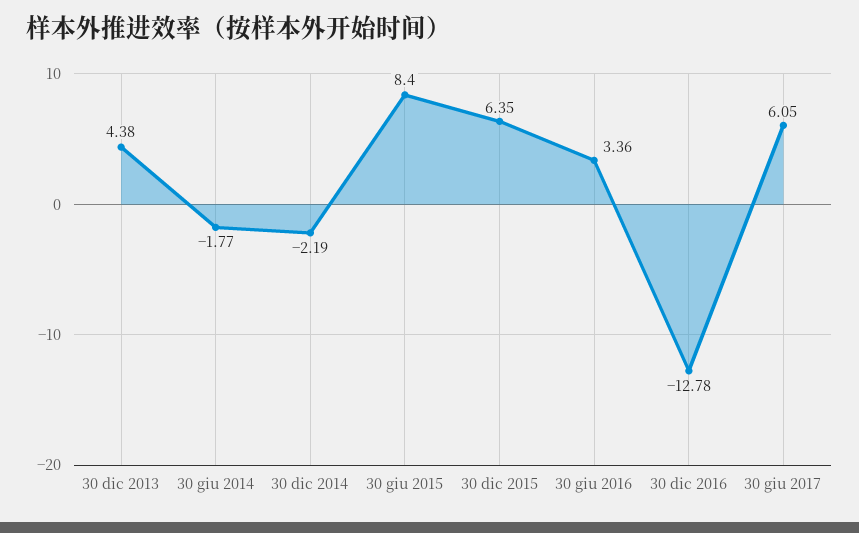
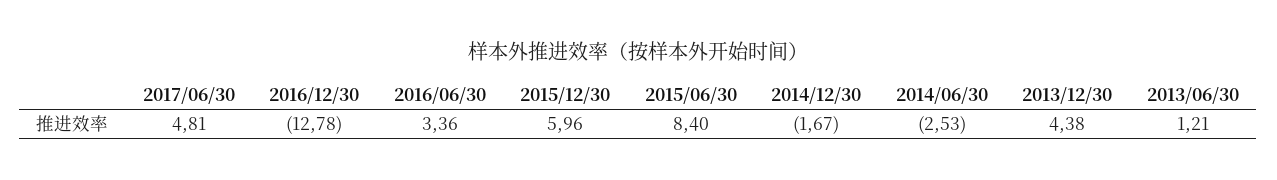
  {
    "30 dic 2013": 4.38,
-   "30 giu 2014": -1.77,
+   "30 giu 2014": -2.53,
-   "30 dic 2014": -2.19,
+   "30 dic 2014": -1.67,
    "30 giu 2015": 8.4,
-   "30 dic 2015": 6.35,
+   "30 dic 2015": 5.96,
    "30 giu 2016": 3.36,
    "30 dic 2016": -12.78,
-   "30 giu 2017": 6.05
+   "30 giu 2017": 4.81,
+   "2013/06/30": 1.21
  }

